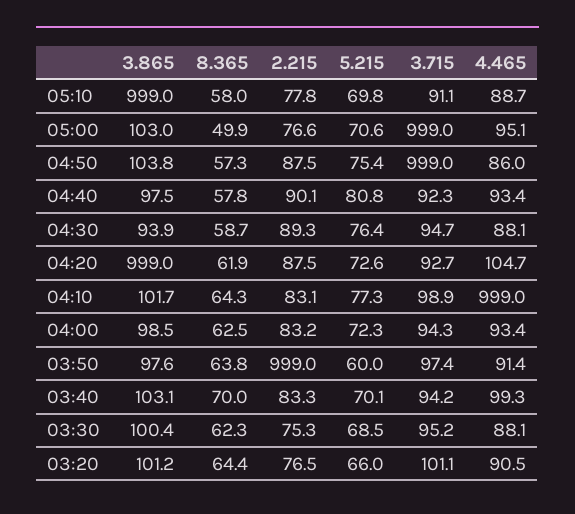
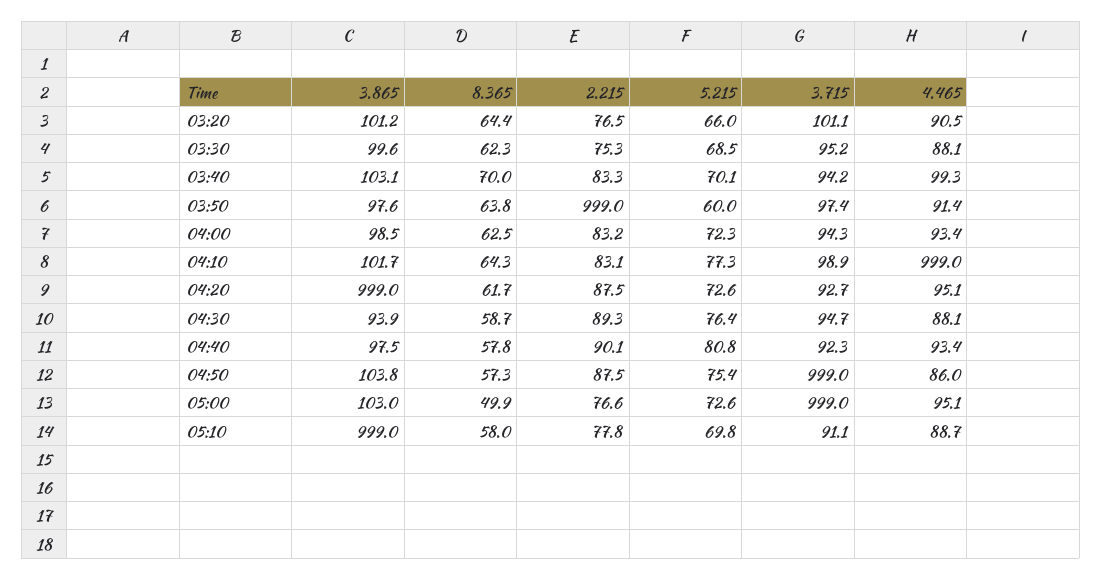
  {
    "3.865": {
      "05:10": 999,
      "05:00": 103,
      "04:50": 103.8,
      "04:40": 97.5,
      "04:30": 93.9,
      "04:20": 999,
      "04:10": 101.7,
      "04:00": 98.5,
      "03:50": 97.6,
      "03:40": 103.1,
-     "03:30": 100.4,
+     "03:30": 99.6,
      "03:20": 101.2
    },
    "8.365": {
      "05:10": 58,
      "05:00": 49.9,
      "04:50": 57.3,
      "04:40": 57.8,
      "04:30": 58.7,
-     "04:20": 61.9,
+     "04:20": 61.7,
      "04:10": 64.3,
      "04:00": 62.5,
      "03:50": 63.8,
      "03:40": 70,
      "03:30": 62.3,
      "03:20": 64.4
    },
    "2.215": {
      "05:10": 77.8,
      "05:00": 76.6,
      "04:50": 87.5,
      "04:40": 90.1,
      "04:30": 89.3,
      "04:20": 87.5,
      "04:10": 83.1,
      "04:00": 83.2,
      "03:50": 999,
      "03:40": 83.3,
      "03:30": 75.3,
      "03:20": 76.5
    },
    "5.215": {
      "05:10": 69.8,
-     "05:00": 70.6,
+     "05:00": 72.6,
      "04:50": 75.4,
      "04:40": 80.8,
      "04:30": 76.4,
      "04:20": 72.6,
      "04:10": 77.3,
      "04:00": 72.3,
      "03:50": 60,
      "03:40": 70.1,
      "03:30": 68.5,
      "03:20": 66
    },
    "3.715": {
      "05:10": 91.1,
      "05:00": 999,
      "04:50": 999,
      "04:40": 92.3,
      "04:30": 94.7,
      "04:20": 92.7,
      "04:10": 98.9,
      "04:00": 94.3,
      "03:50": 97.4,
      "03:40": 94.2,
      "03:30": 95.2,
      "03:20": 101.1
    },
    "4.465": {
      "05:10": 88.7,
      "05:00": 95.1,
      "04:50": 86,
      "04:40": 93.4,
      "04:30": 88.1,
-     "04:20": 104.7,
+     "04:20": 95.1,
      "04:10": 999,
      "04:00": 93.4,
      "03:50": 91.4,
      "03:40": 99.3,
      "03:30": 88.1,
      "03:20": 90.5
    }
  }

